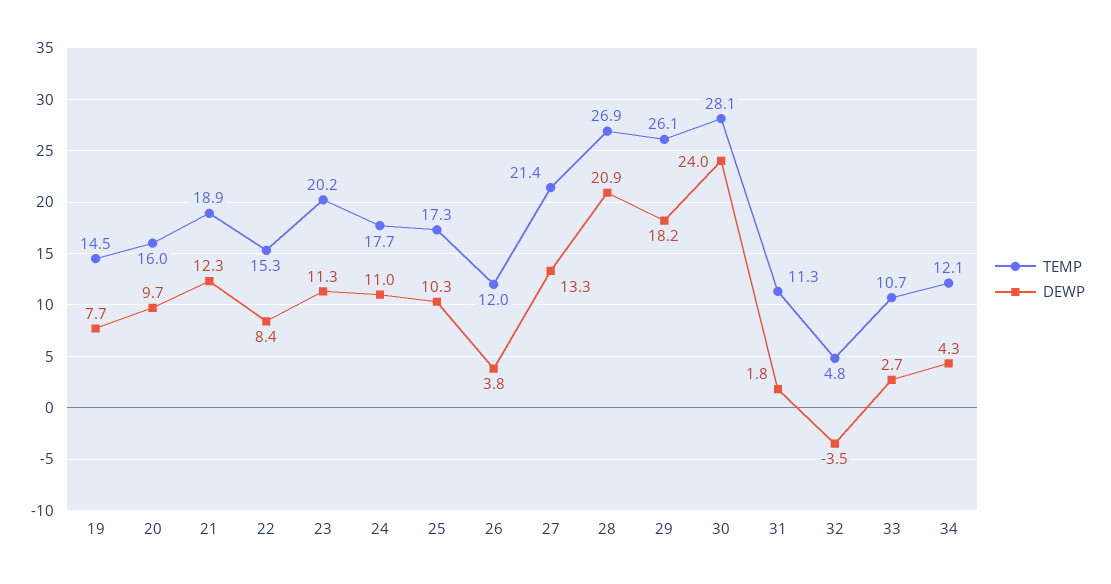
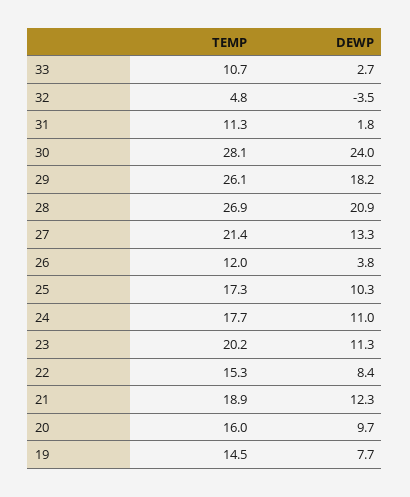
  {
    "TEMP": {
      "19": 14.5,
      "20": 16,
      "21": 18.9,
      "22": 15.3,
      "23": 20.2,
      "24": 17.7,
      "25": 17.3,
      "26": 12,
      "27": 21.4,
      "28": 26.9,
      "29": 26.1,
      "30": 28.1,
      "31": 11.3,
      "32": 4.8,
-     "33": 10.7,
+     "33": 10.7
-     "34": 12.1
    },
    "DEWP": {
      "19": 7.7,
      "20": 9.7,
      "21": 12.3,
      "22": 8.4,
      "23": 11.3,
      "24": 11,
      "25": 10.3,
      "26": 3.8,
      "27": 13.3,
      "28": 20.9,
      "29": 18.2,
      "30": 24,
      "31": 1.8,
      "32": -3.5,
-     "33": 2.7,
+     "33": 2.7
-     "34": 4.3
    }
  }

